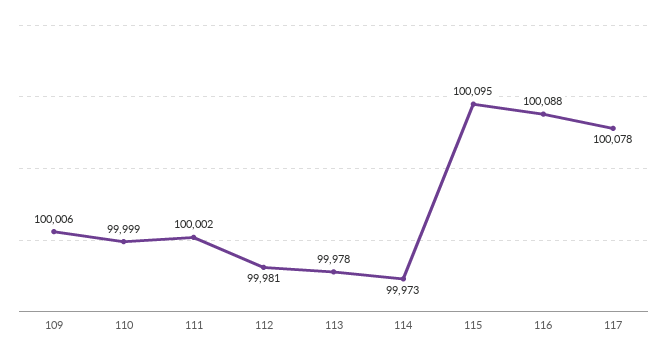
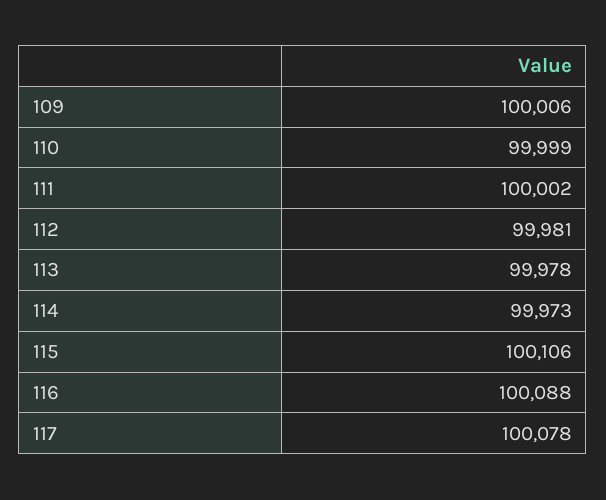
  {
    "109": 100006,
    "110": 99999,
    "111": 100002,
    "112": 99981,
    "113": 99978,
    "114": 99973,
-   "115": 100095,
+   "115": 100106,
    "116": 100088,
    "117": 100078
  }

